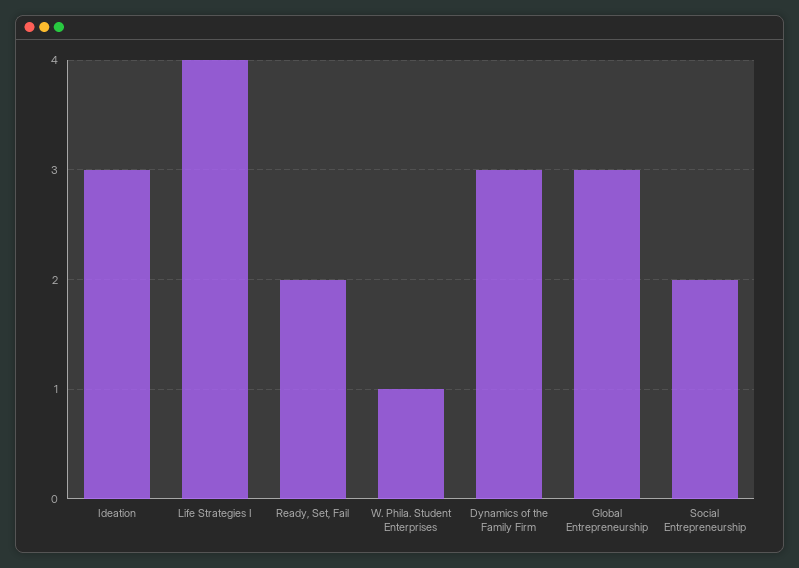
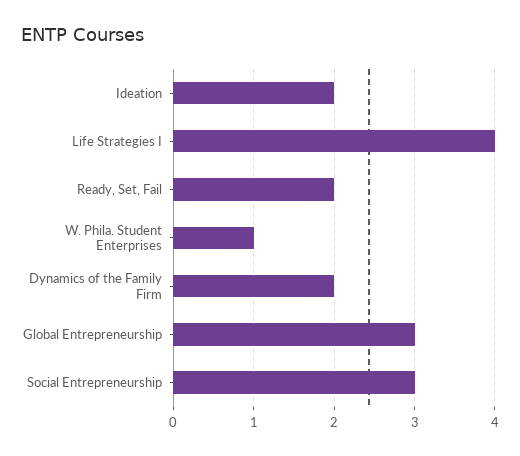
  {
-   "Ideation": 3,
+   "Ideation": 2,
    "Life Strategies I": 4,
    "Ready, Set, Fail": 2,
    "W. Phila. Student Enterprises": 1,
-   "Dynamics of the Family Firm": 3,
+   "Dynamics of the Family Firm": 2,
    "Global Entrepreneurship": 3,
-   "Social Entrepreneurship": 2
+   "Social Entrepreneurship": 3
  }

